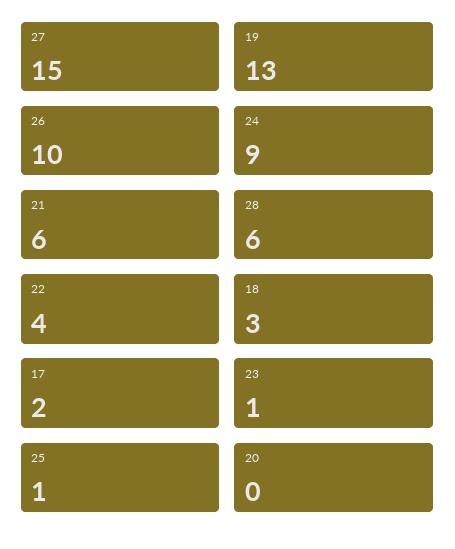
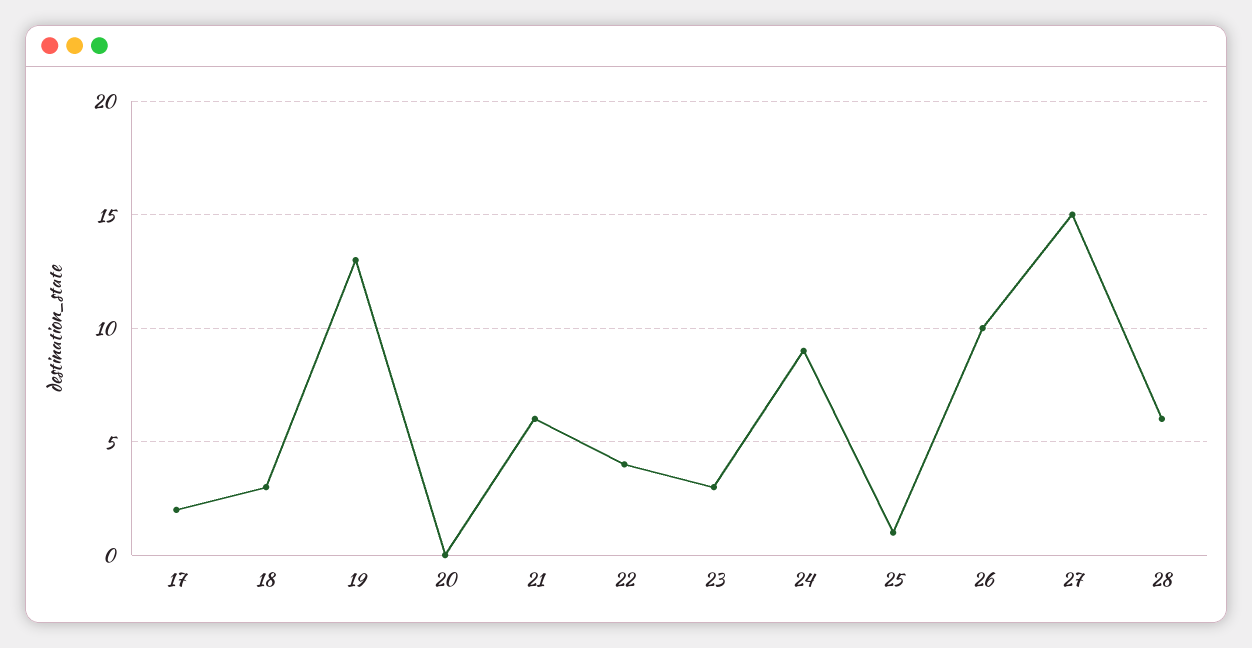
  {
    "27": 15,
    "19": 13,
    "26": 10,
    "24": 9,
    "21": 6,
    "28": 6,
    "22": 4,
    "18": 3,
    "17": 2,
-   "23": 1,
+   "23": 3,
    "25": 1,
    "20": 0
  }

